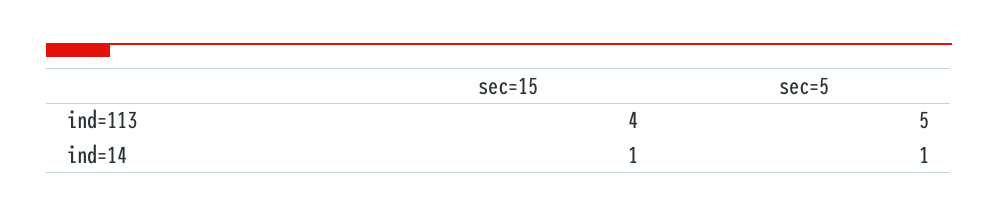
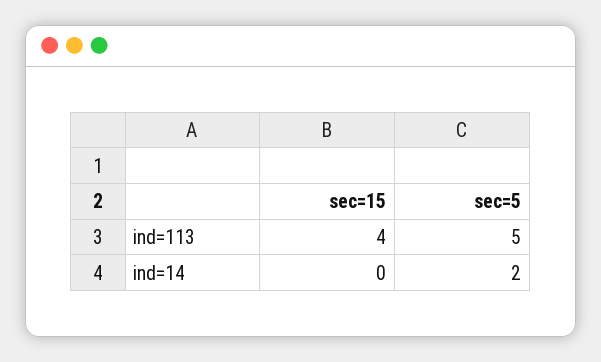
  {
    "sec=15": {
      "ind=113": 4,
-     "ind=14": 1
+     "ind=14": 0
    },
    "sec=5": {
      "ind=113": 5,
-     "ind=14": 1
+     "ind=14": 2
    }
  }

